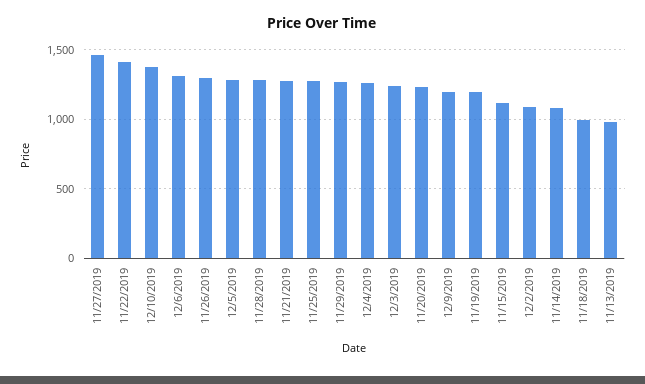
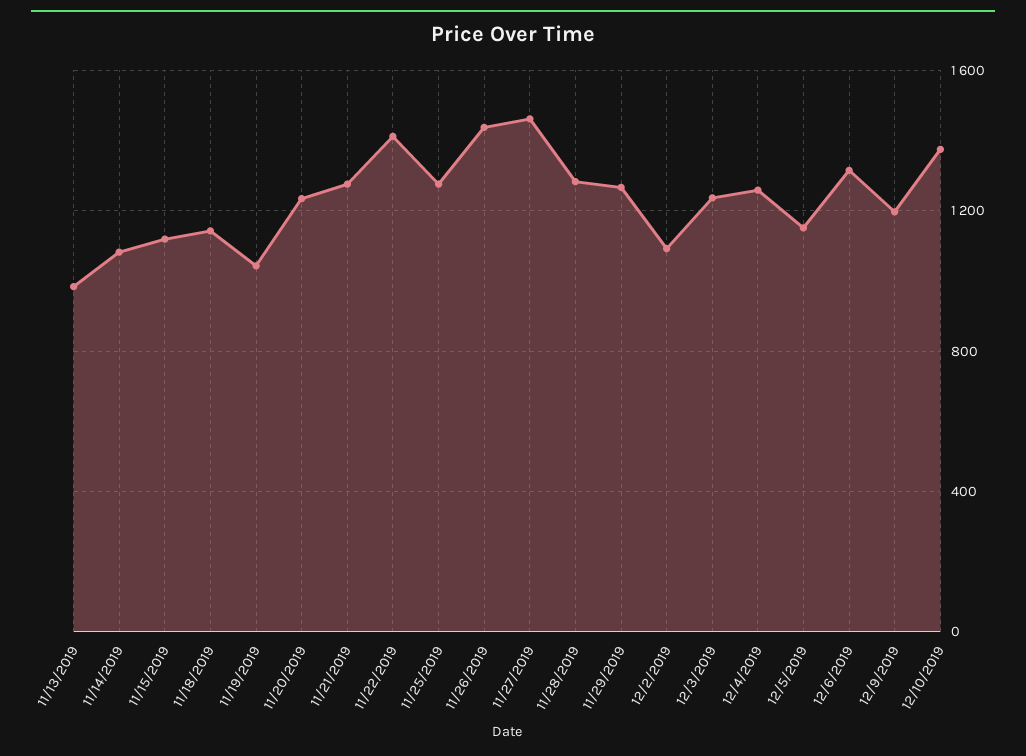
  {
    "11/27/2019": 1450,
    "11/22/2019": 1400,
    "12/10/2019": 1400,
    "12/6/2019": 1300,
-   "11/26/2019": 1300,
+   "11/26/2019": 1450,
-   "12/5/2019": 1300,
+   "12/5/2019": 1150,
    "11/28/2019": 1300,
    "11/21/2019": 1300,
    "11/25/2019": 1300,
    "11/29/2019": 1250,
    "12/4/2019": 1250,
    "12/3/2019": 1250,
    "11/20/2019": 1250,
    "12/9/2019": 1200,
-   "11/19/2019": 1200,
+   "11/19/2019": 1050,
    "11/15/2019": 1100,
    "12/2/2019": 1100,
    "11/14/2019": 1100,
-   "11/18/2019": 1000,
+   "11/18/2019": 1150,
    "11/13/2019": 1000
  }

